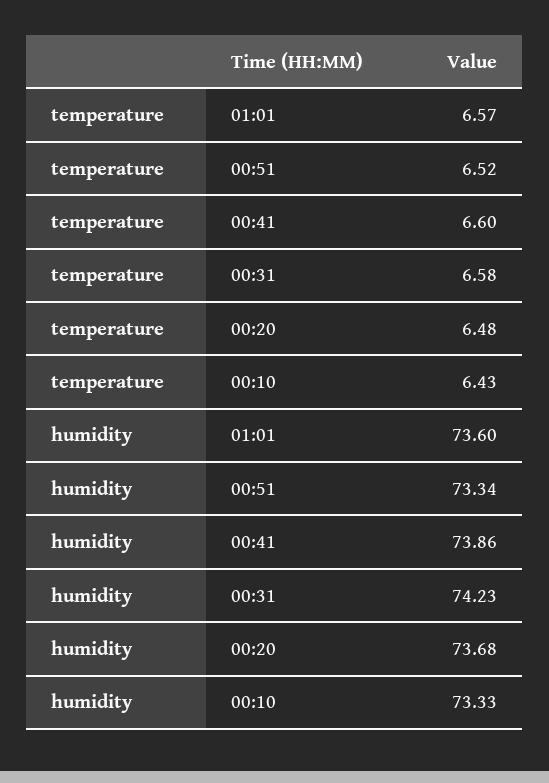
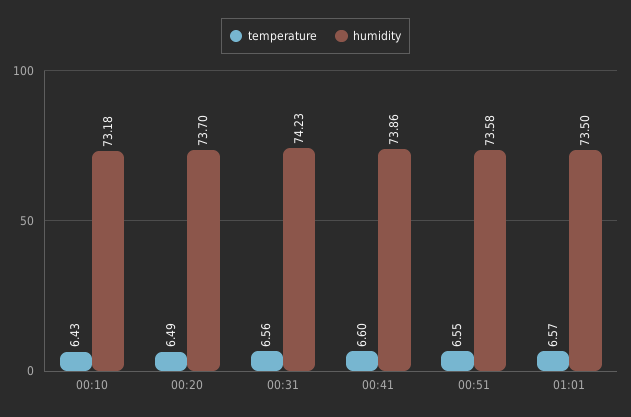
  {
    "temperature": {
      "01:01": 6.57,
-     "00:51": 6.52,
+     "00:51": 6.55,
      "00:41": 6.6,
-     "00:31": 6.58,
+     "00:31": 6.56,
-     "00:20": 6.48,
+     "00:20": 6.49,
      "00:10": 6.43
    },
    "humidity": {
-     "01:01": 73.6,
+     "01:01": 73.5,
-     "00:51": 73.34,
+     "00:51": 73.58,
      "00:41": 73.86,
      "00:31": 74.23,
-     "00:20": 73.68,
+     "00:20": 73.7,
-     "00:10": 73.33
+     "00:10": 73.18
    }
  }

